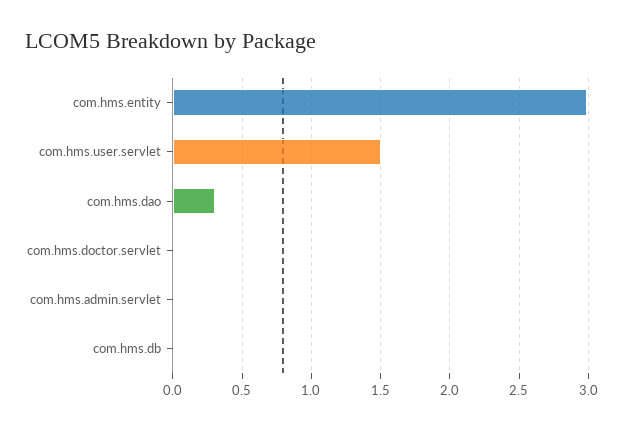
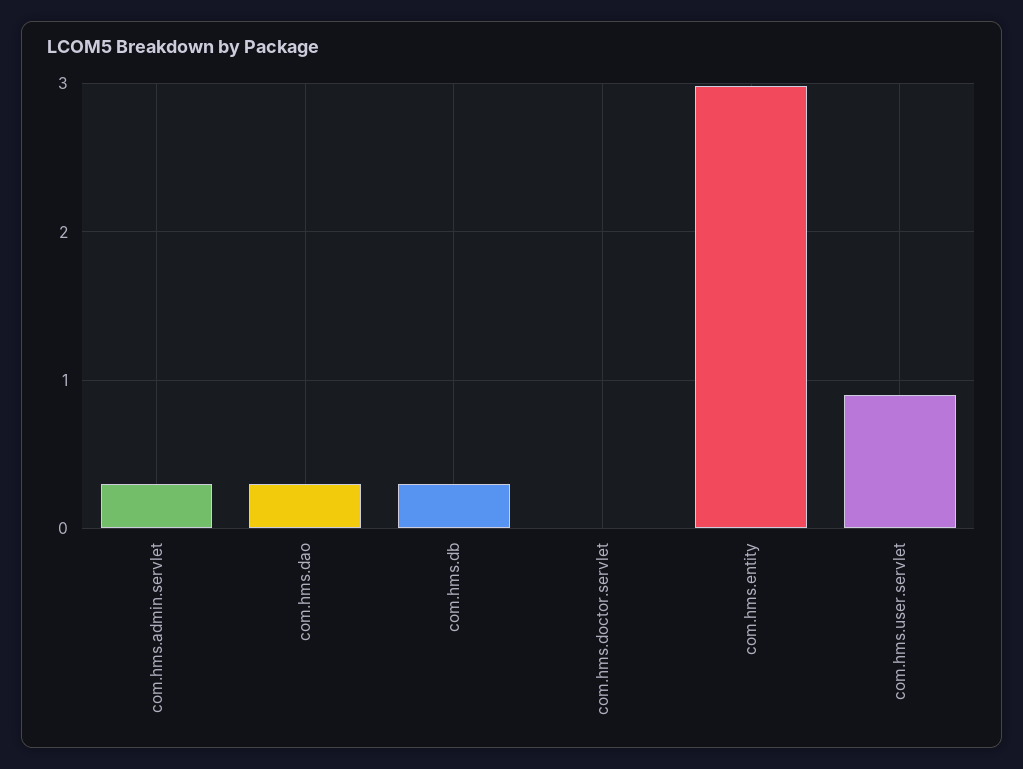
  {
    "com.hms.entity": 3,
-   "com.hms.user.servlet": 1.5,
+   "com.hms.user.servlet": 0.9,
    "com.hms.dao": 0.3,
    "com.hms.doctor.servlet": 0,
-   "com.hms.admin.servlet": 0,
+   "com.hms.admin.servlet": 0.3,
-   "com.hms.db": 0
+   "com.hms.db": 0.3
  }

